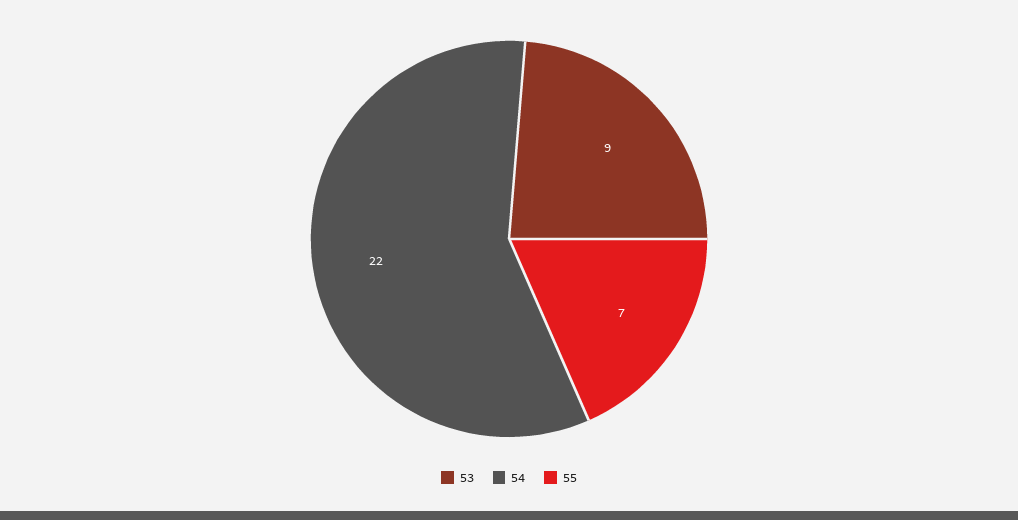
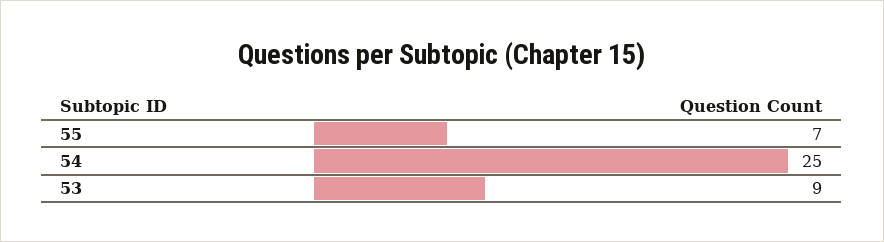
  {
    "53": 9,
-   "54": 22,
+   "54": 25,
    "55": 7
  }

